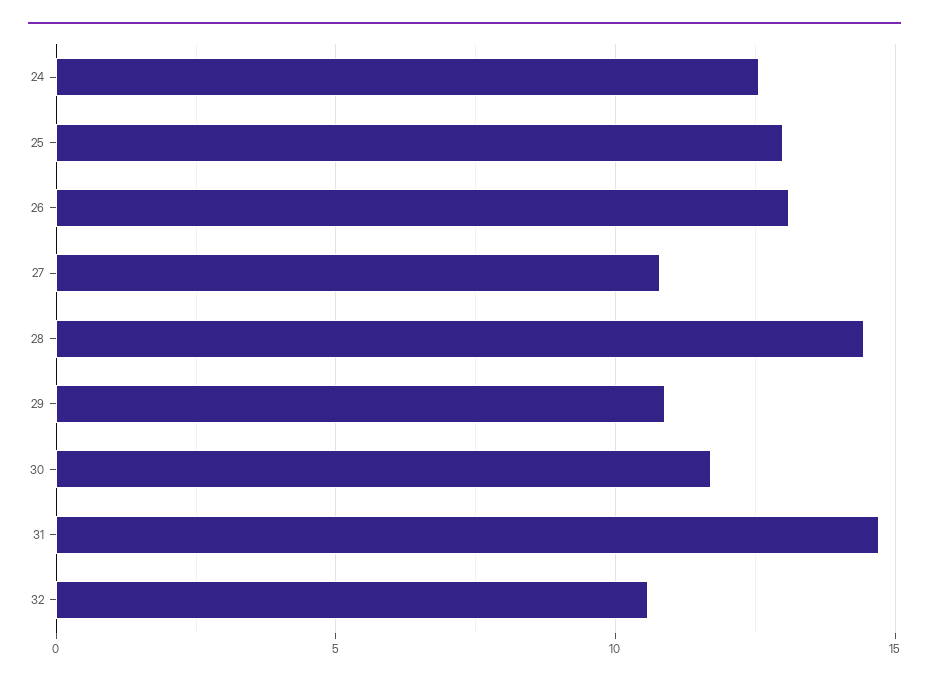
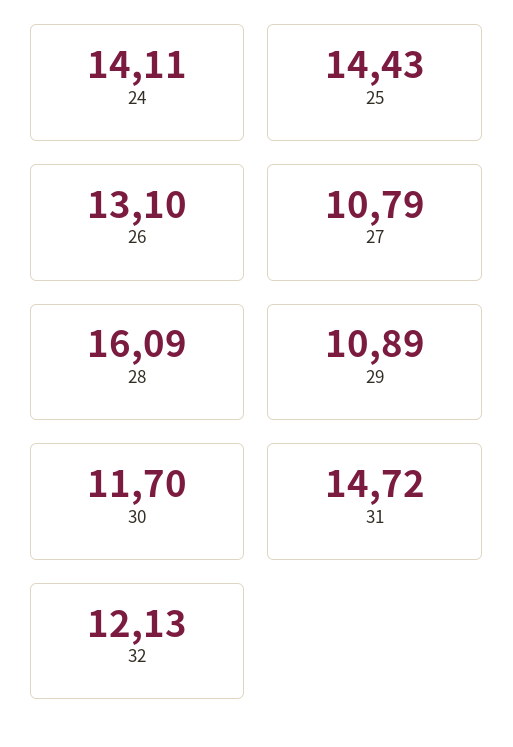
  {
-   "24": 12.5,
+   "24": 14.11,
-   "25": 13,
+   "25": 14.43,
    "26": 13.1,
    "27": 10.79,
-   "28": 14.5,
+   "28": 16.09,
    "29": 10.89,
    "30": 11.7,
    "31": 14.72,
-   "32": 10.5
+   "32": 12.13
  }

